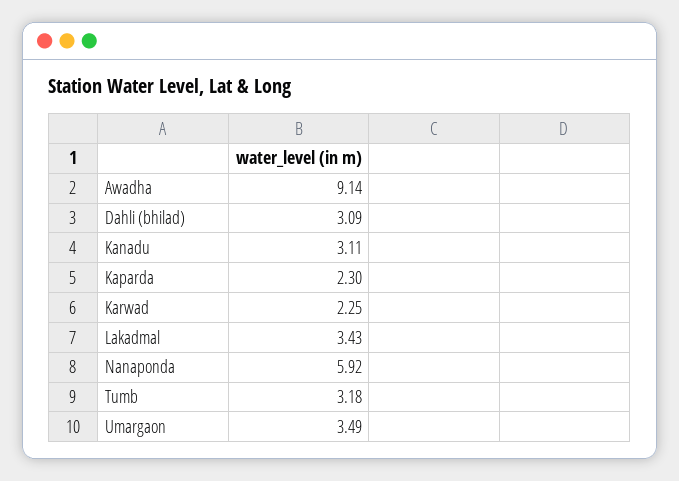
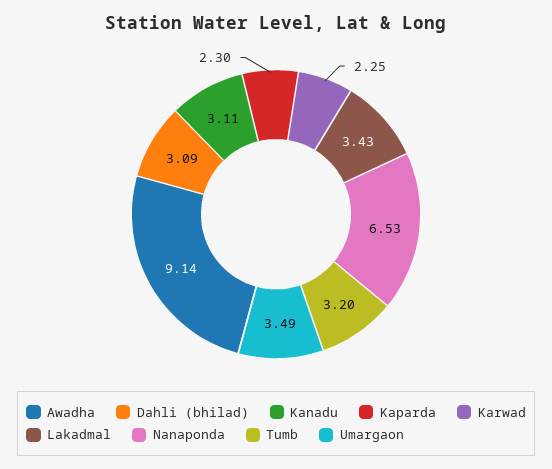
  {
    "Awadha": 9.14,
    "Dahli (bhilad)": 3.09,
    "Kanadu": 3.11,
    "Kaparda": 2.3,
    "Karwad": 2.25,
    "Lakadmal": 3.43,
-   "Nanaponda": 5.92,
+   "Nanaponda": 6.53,
-   "Tumb": 3.18,
+   "Tumb": 3.2,
    "Umargaon": 3.49
  }

